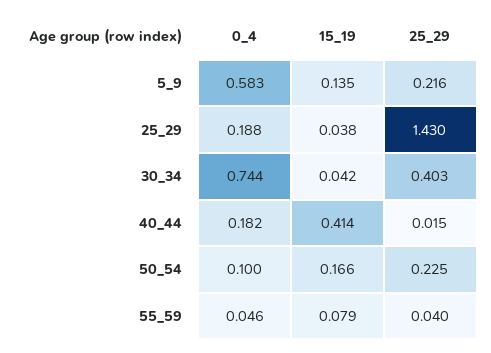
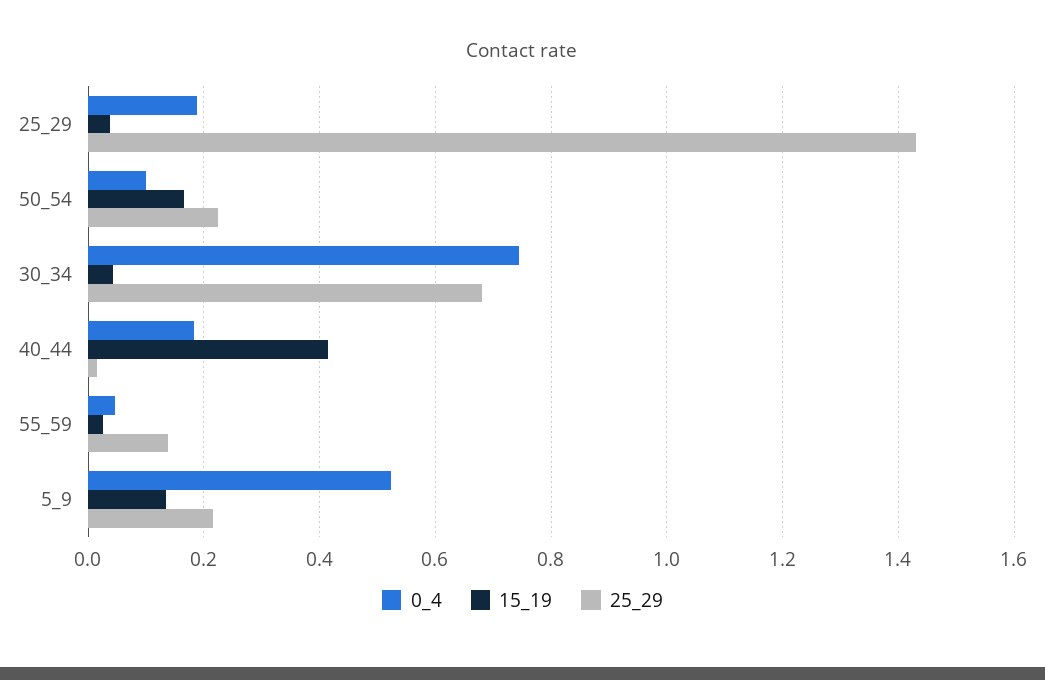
  {
    "0_4": {
-     "5_9": 0.583,
+     "5_9": 0.52,
      "25_29": 0.188,
      "30_34": 0.744,
      "40_44": 0.182,
      "50_54": 0.1,
      "55_59": 0.046
    },
    "15_19": {
      "5_9": 0.135,
      "25_29": 0.038,
      "30_34": 0.042,
      "40_44": 0.414,
      "50_54": 0.166,
-     "55_59": 0.079
+     "55_59": 0.02
    },
    "25_29": {
      "5_9": 0.216,
      "25_29": 1.43,
-     "30_34": 0.403,
+     "30_34": 0.68,
      "40_44": 0.015,
      "50_54": 0.225,
-     "55_59": 0.04
+     "55_59": 0.14
    }
  }

